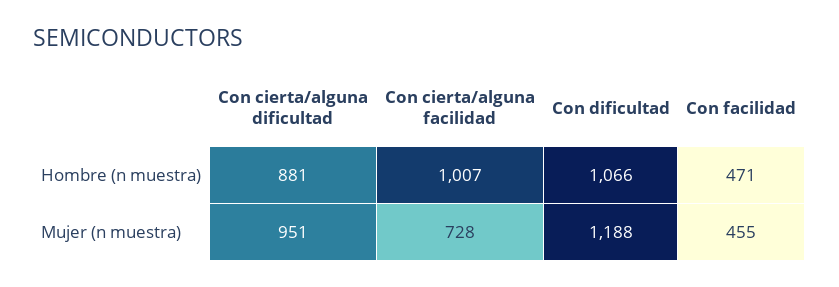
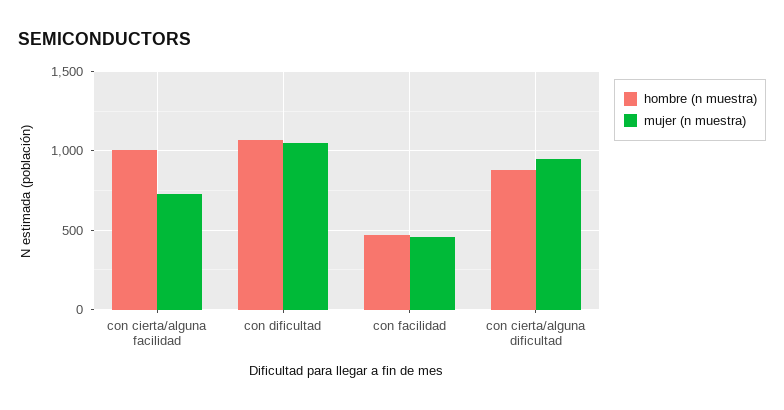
  {
    "Hombre (n muestra)": {
      "Con cierta/alguna dificultad": 881,
      "Con cierta/alguna facilidad": 1007,
      "Con dificultad": 1066,
      "Con facilidad": 471
    },
    "Mujer (n muestra)": {
      "Con cierta/alguna dificultad": 951,
      "Con cierta/alguna facilidad": 728,
-     "Con dificultad": 1188,
+     "Con dificultad": 1050,
      "Con facilidad": 455
    }
  }

